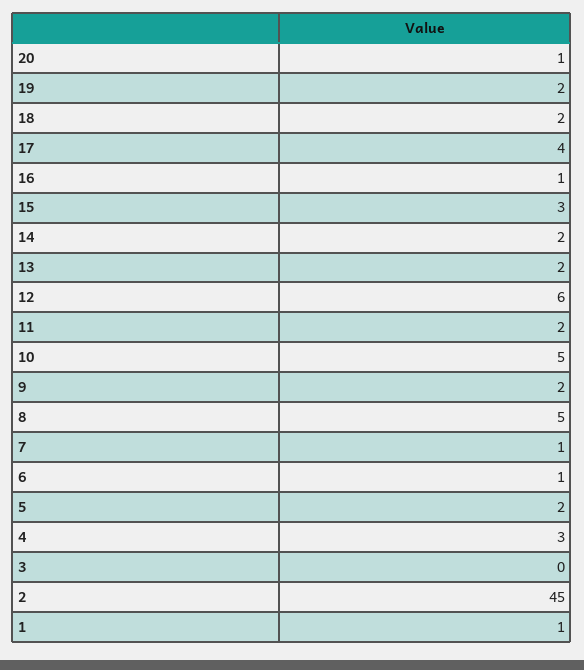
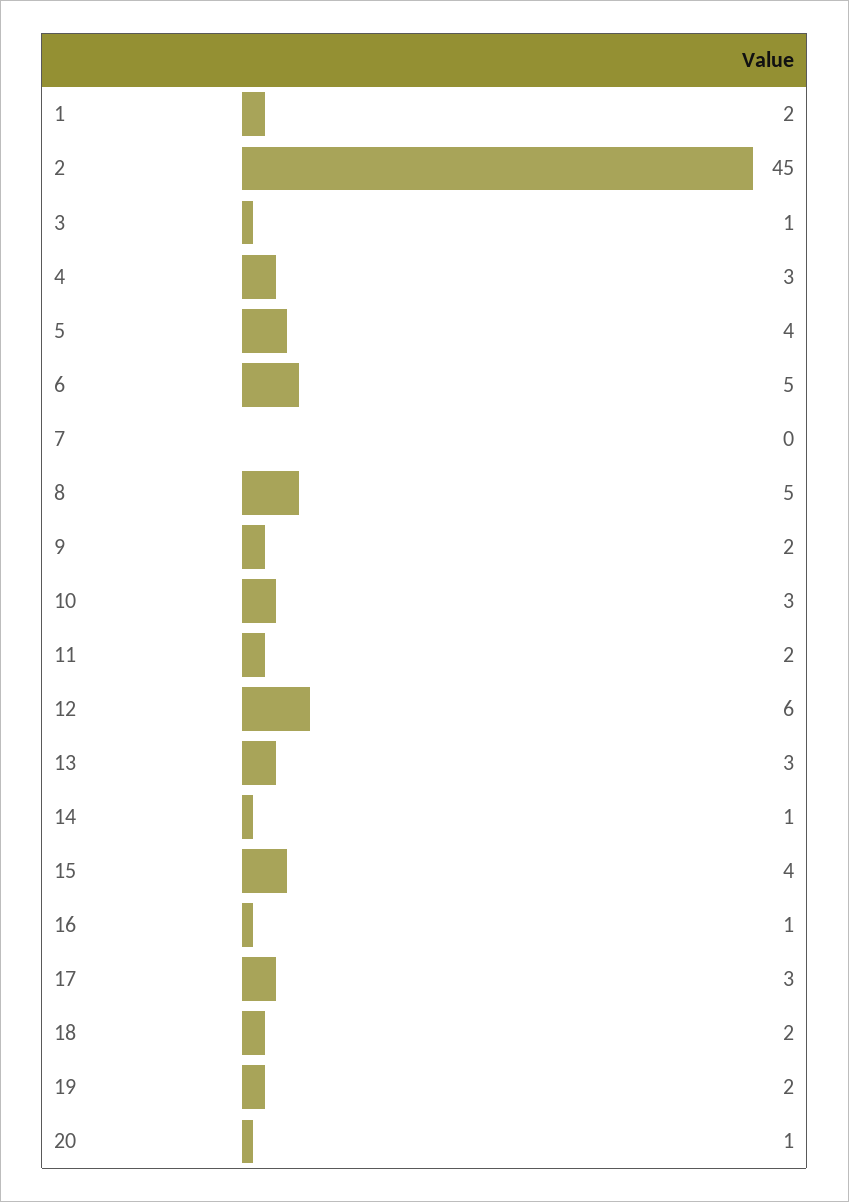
  {
    "20": 1,
    "19": 2,
    "18": 2,
-   "17": 4,
+   "17": 3,
    "16": 1,
-   "15": 3,
+   "15": 4,
-   "14": 2,
+   "14": 1,
-   "13": 2,
+   "13": 3,
    "12": 6,
    "11": 2,
-   "10": 5,
+   "10": 3,
    "9": 2,
    "8": 5,
-   "7": 1,
+   "7": 0,
-   "6": 1,
+   "6": 5,
-   "5": 2,
+   "5": 4,
    "4": 3,
-   "3": 0,
+   "3": 1,
    "2": 45,
-   "1": 1
+   "1": 2
  }

